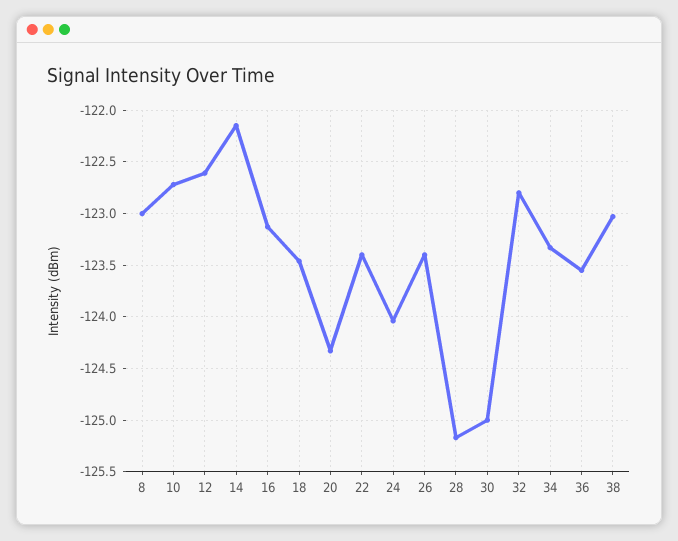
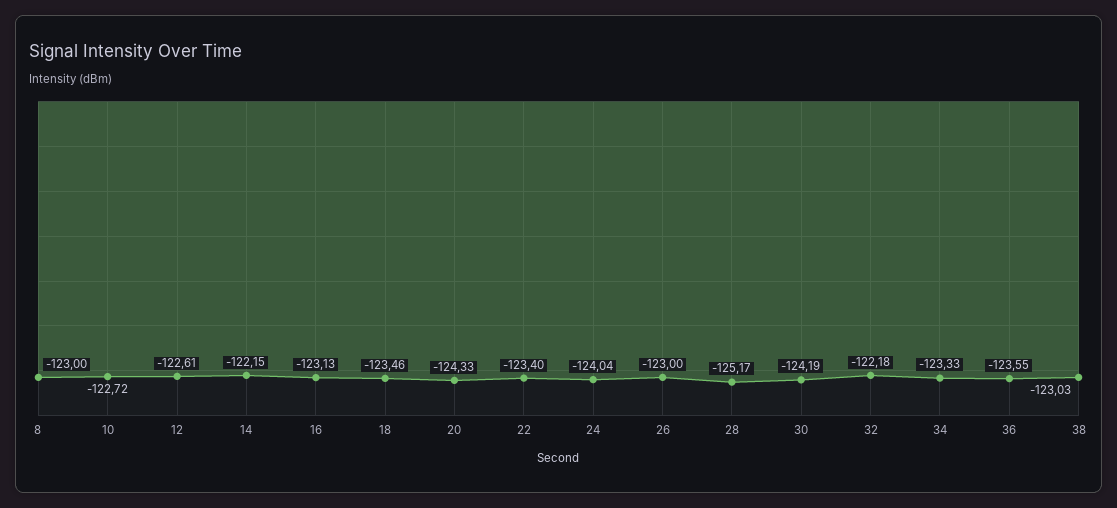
  {
    "8": -123,
    "10": -122.72,
    "12": -122.61,
    "14": -122.15,
    "16": -123.13,
    "18": -123.46,
    "20": -124.33,
    "22": -123.4,
    "24": -124.04,
-   "26": -123.4,
+   "26": -123,
    "28": -125.17,
-   "30": -125,
+   "30": -124.19,
-   "32": -122.8,
+   "32": -122.18,
    "34": -123.33,
    "36": -123.55,
    "38": -123.03
  }

